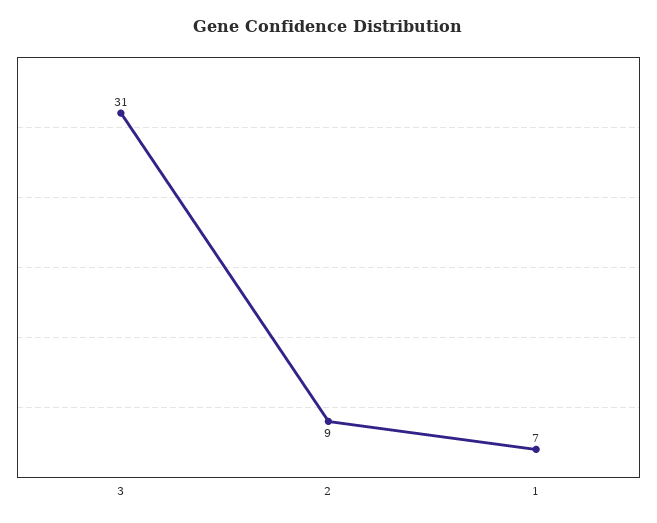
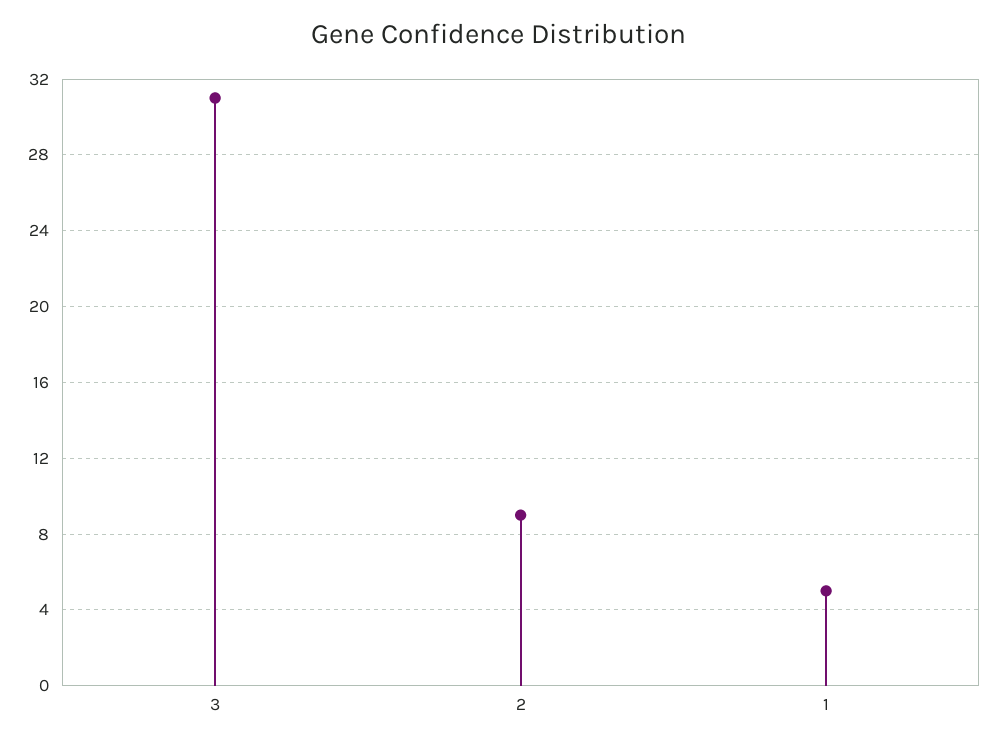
  {
    "3": 31,
    "2": 9,
-   "1": 7
+   "1": 5
  }

